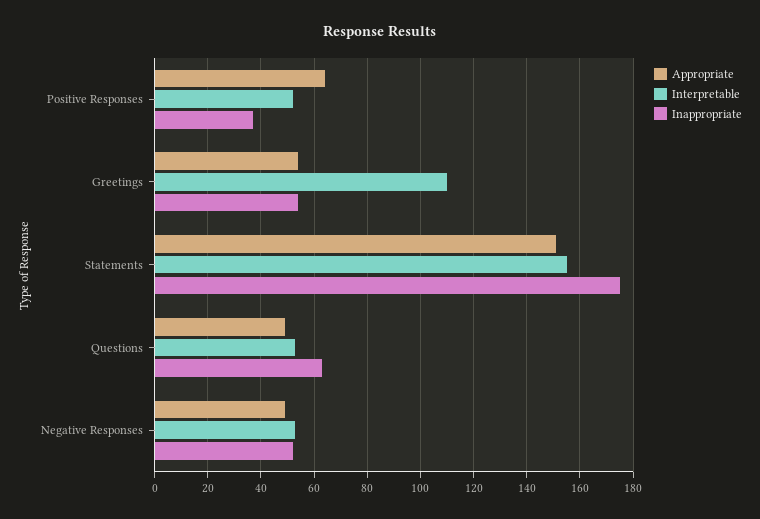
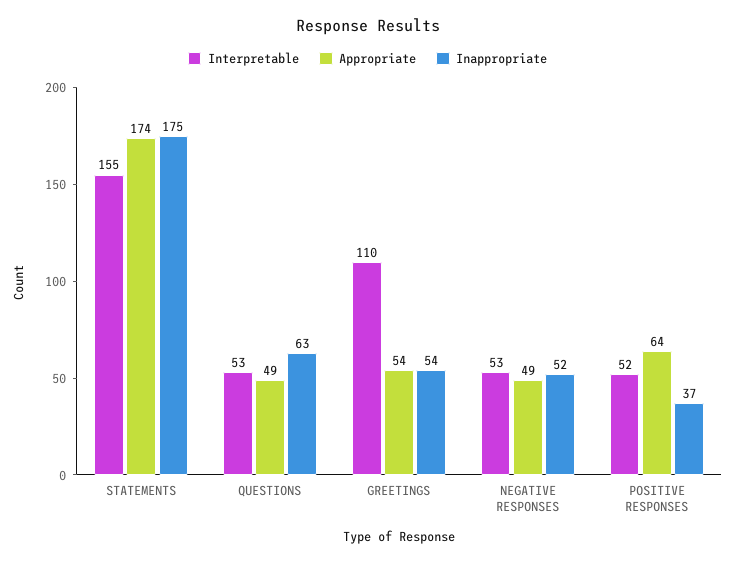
  {
    "Appropriate": {
      "Positive Responses": 64,
      "Greetings": 54,
-     "Statements": 150,
+     "Statements": 174,
      "Questions": 49,
      "Negative Responses": 49
    },
    "Interpretable": {
      "Positive Responses": 52,
      "Greetings": 110,
      "Statements": 155,
      "Questions": 53,
      "Negative Responses": 53
    },
    "Inappropriate": {
      "Positive Responses": 37,
      "Greetings": 54,
      "Statements": 175,
      "Questions": 63,
      "Negative Responses": 52
    }
  }

